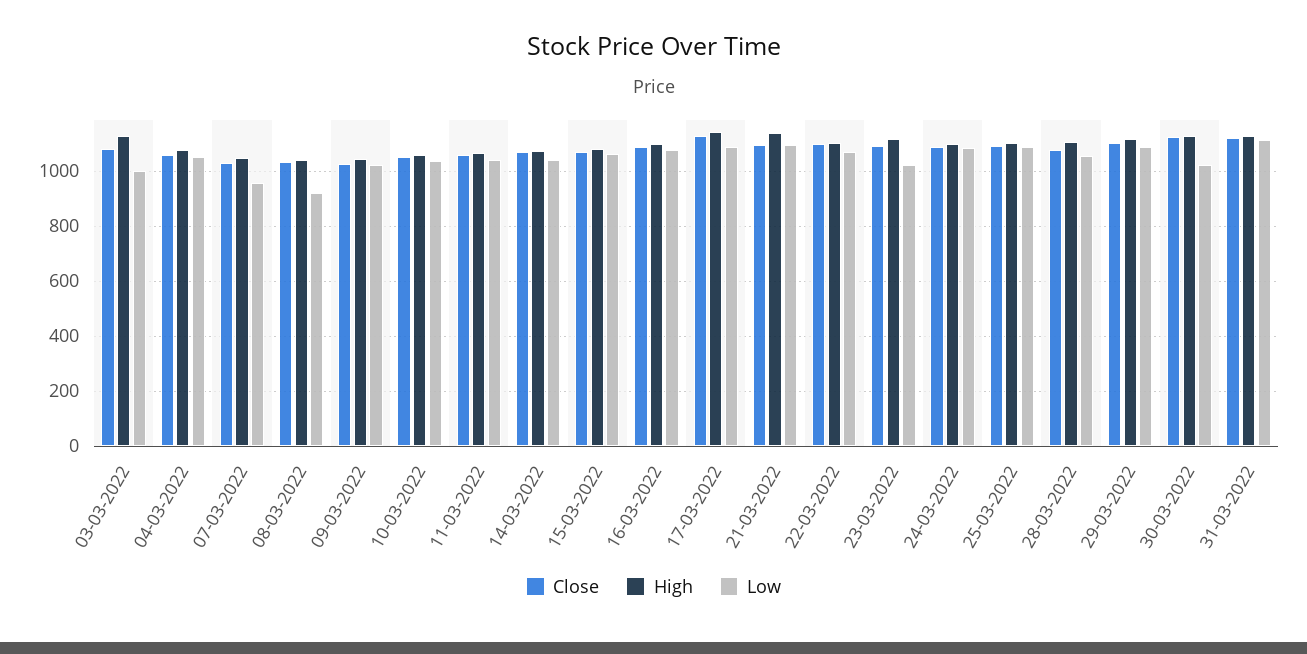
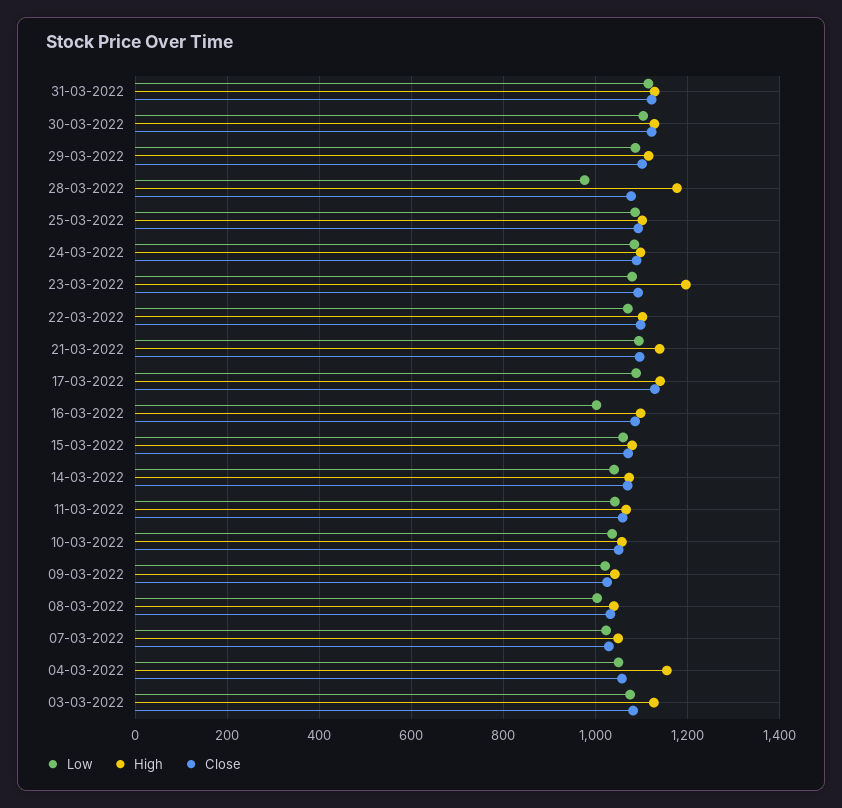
  {
    "Close": {
      "03-03-2022": 1080,
      "04-03-2022": 1060,
      "07-03-2022": 1020,
      "08-03-2022": 1040,
      "09-03-2022": 1020,
      "10-03-2022": 1060,
      "11-03-2022": 1060,
      "14-03-2022": 1060,
      "15-03-2022": 1080,
      "16-03-2022": 1080,
      "17-03-2022": 1120,
      "21-03-2022": 1100,
      "22-03-2022": 1100,
      "23-03-2022": 1100,
      "24-03-2022": 1080,
      "25-03-2022": 1100,
      "28-03-2022": 1080,
      "29-03-2022": 1100,
      "30-03-2022": 1120,
      "31-03-2022": 1120
    },
    "High": {
      "03-03-2022": 1120,
-     "04-03-2022": 1075,
+     "04-03-2022": 1160,
      "07-03-2022": 1040,
      "08-03-2022": 1040,
      "09-03-2022": 1040,
      "10-03-2022": 1060,
      "11-03-2022": 1060,
      "14-03-2022": 1080,
      "15-03-2022": 1080,
      "16-03-2022": 1100,
      "17-03-2022": 1140,
      "21-03-2022": 1140,
      "22-03-2022": 1100,
-     "23-03-2022": 1125,
+     "23-03-2022": 1200,
      "24-03-2022": 1100,
      "25-03-2022": 1100,
-     "28-03-2022": 1100,
+     "28-03-2022": 1180,
      "29-03-2022": 1120,
      "30-03-2022": 1120,
      "31-03-2022": 1120
    },
    "Low": {
-     "03-03-2022": 1000,
+     "03-03-2022": 1080,
      "04-03-2022": 1040,
-     "07-03-2022": 950,
+     "07-03-2022": 1020,
-     "08-03-2022": 925,
+     "08-03-2022": 1000,
      "09-03-2022": 1020,
      "10-03-2022": 1040,
      "11-03-2022": 1040,
      "14-03-2022": 1040,
      "15-03-2022": 1060,
-     "16-03-2022": 1075,
+     "16-03-2022": 1000,
      "17-03-2022": 1080,
      "21-03-2022": 1100,
      "22-03-2022": 1080,
-     "23-03-2022": 1025,
+     "23-03-2022": 1080,
      "24-03-2022": 1080,
      "25-03-2022": 1080,
-     "28-03-2022": 1050,
+     "28-03-2022": 980,
      "29-03-2022": 1080,
-     "30-03-2022": 1025,
+     "30-03-2022": 1100,
      "31-03-2022": 1120
    }
  }

